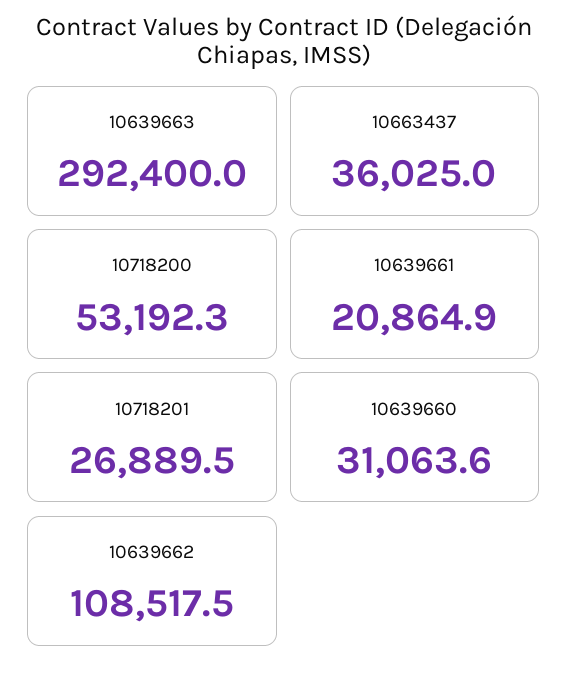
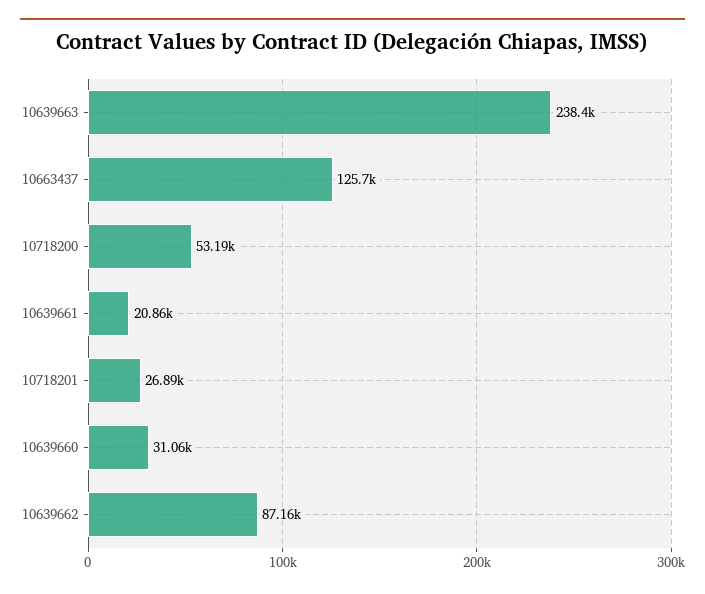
  {
-   "10639663": 292400,
+   "10639663": 238400,
-   "10663437": 36025,
+   "10663437": 125700,
    "10718200": 53192.3,
    "10639661": 20864.9,
    "10718201": 26889.5,
    "10639660": 31063.6,
-   "10639662": 108517.5
+   "10639662": 87160
  }

